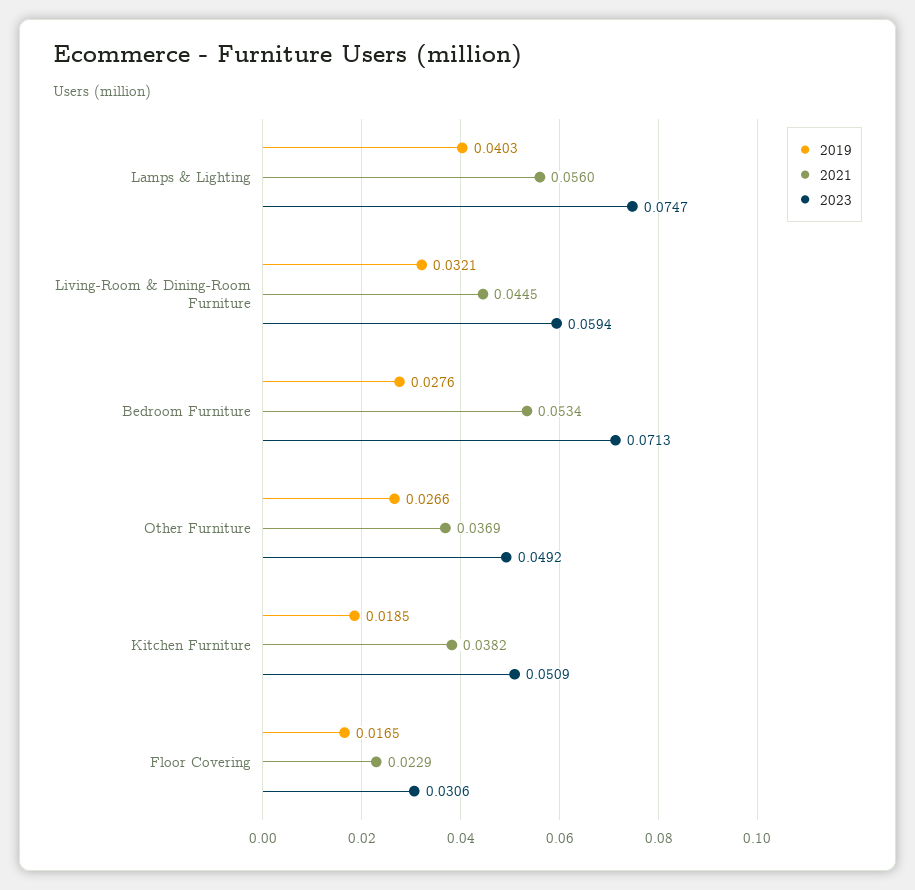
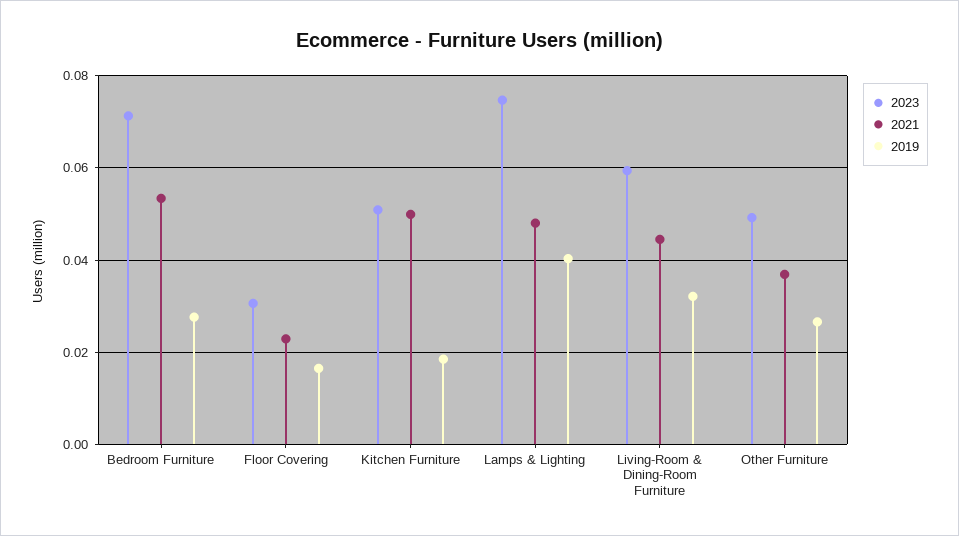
  {
    "2019": {
      "Lamps & Lighting": 0.0403,
      "Living-Room & Dining-Room Furniture": 0.0321,
      "Bedroom Furniture": 0.0276,
      "Other Furniture": 0.0266,
      "Kitchen Furniture": 0.0185,
      "Floor Covering": 0.0165
    },
    "2021": {
-     "Lamps & Lighting": 0.056,
+     "Lamps & Lighting": 0.048,
      "Living-Room & Dining-Room Furniture": 0.0445,
      "Bedroom Furniture": 0.0534,
      "Other Furniture": 0.0369,
-     "Kitchen Furniture": 0.0382,
+     "Kitchen Furniture": 0.05,
      "Floor Covering": 0.0229
    },
    "2023": {
      "Lamps & Lighting": 0.0747,
      "Living-Room & Dining-Room Furniture": 0.0594,
      "Bedroom Furniture": 0.0713,
      "Other Furniture": 0.0492,
      "Kitchen Furniture": 0.0509,
      "Floor Covering": 0.0306
    }
  }

